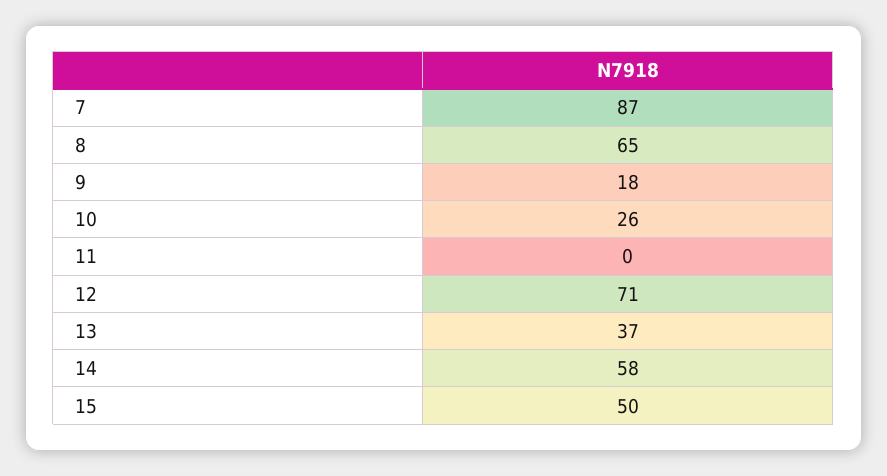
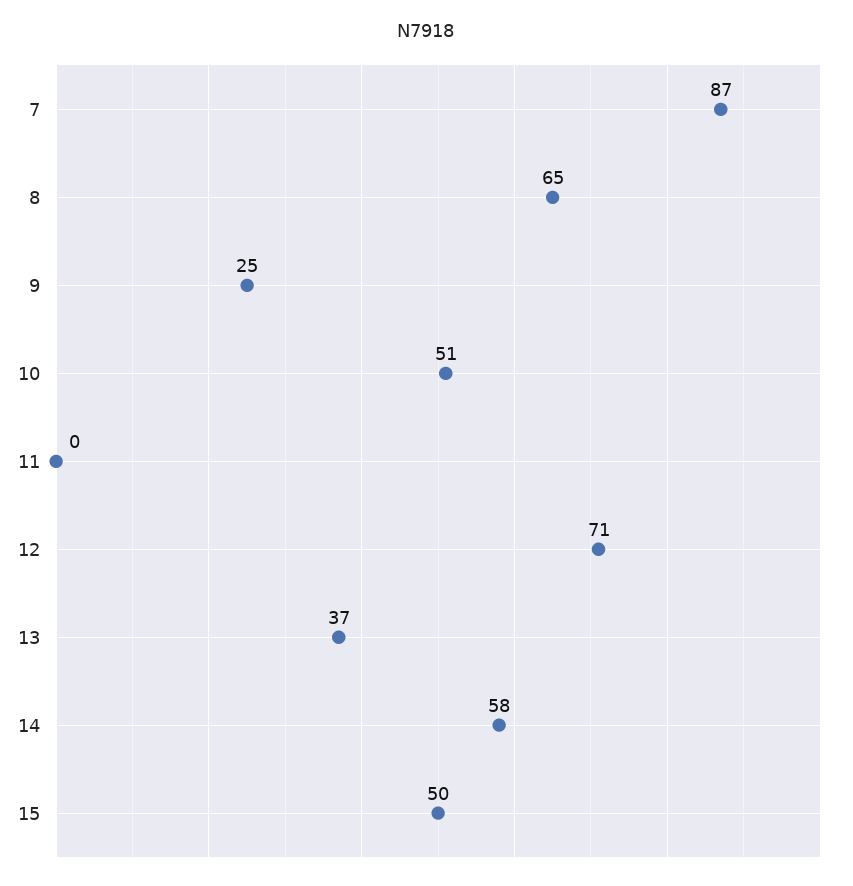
  {
    "7": 87,
    "8": 65,
-   "9": 18,
+   "9": 25,
-   "10": 26,
+   "10": 51,
    "11": 0,
    "12": 71,
    "13": 37,
    "14": 58,
    "15": 50
  }

